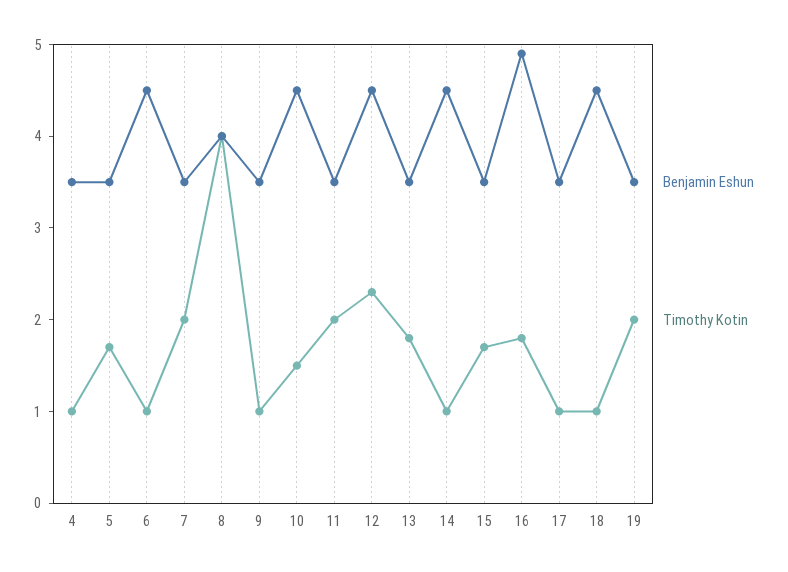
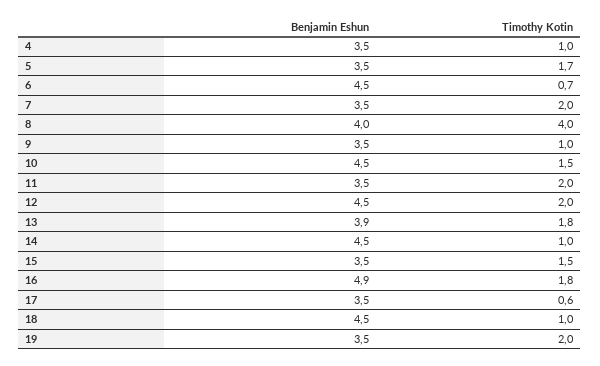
  {
    "Benjamin Eshun": {
      "4": 3.5,
      "5": 3.5,
      "6": 4.5,
      "7": 3.5,
      "8": 4,
      "9": 3.5,
      "10": 4.5,
      "11": 3.5,
      "12": 4.5,
-     "13": 3.5,
+     "13": 3.9,
      "14": 4.5,
      "15": 3.5,
      "16": 4.9,
      "17": 3.5,
      "18": 4.5,
      "19": 3.5
    },
    "Timothy Kotin": {
      "4": 1,
      "5": 1.7,
-     "6": 1,
+     "6": 0.7,
      "7": 2,
      "8": 4,
      "9": 1,
      "10": 1.5,
      "11": 2,
-     "12": 2.3,
+     "12": 2,
      "13": 1.8,
      "14": 1,
-     "15": 1.7,
+     "15": 1.5,
      "16": 1.8,
-     "17": 1,
+     "17": 0.6,
      "18": 1,
      "19": 2
    }
  }

